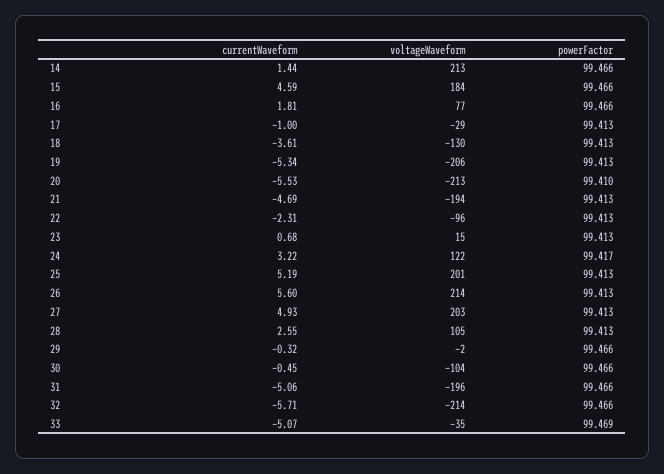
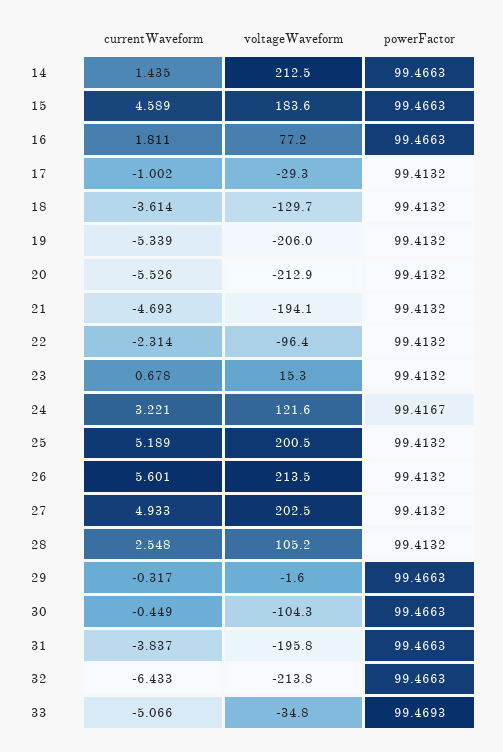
  {
    "currentWaveform": {
      "14": 1.435,
      "15": 4.589,
      "16": 1.811,
      "17": -1.002,
      "18": -3.614,
      "19": -5.339,
      "20": -5.526,
      "21": -4.693,
      "22": -2.314,
      "23": 0.678,
      "24": 3.221,
      "25": 5.189,
      "26": 5.601,
      "27": 4.933,
      "28": 2.548,
      "29": -0.317,
      "30": -0.449,
-     "31": -5.06,
+     "31": -3.837,
-     "32": -5.71,
+     "32": -6.433,
      "33": -5.066
    },
    "voltageWaveform": {
      "14": 212.5,
      "15": 183.6,
      "16": 77.2,
      "17": -29.3,
      "18": -129.7,
      "19": -206,
      "20": -212.9,
      "21": -194.1,
      "22": -96.4,
      "23": 15.3,
      "24": 121.6,
      "25": 200.5,
      "26": 213.5,
      "27": 202.5,
      "28": 105.2,
      "29": -1.6,
      "30": -104.3,
      "31": -195.8,
      "32": -213.8,
      "33": -34.8
    },
    "powerFactor": {
      "14": 99.4663,
      "15": 99.4663,
      "16": 99.4663,
      "17": 99.4132,
      "18": 99.4132,
      "19": 99.4132,
-     "20": 99.41,
+     "20": 99.4132,
      "21": 99.4132,
      "22": 99.4132,
      "23": 99.4132,
      "24": 99.4167,
      "25": 99.4132,
      "26": 99.4132,
      "27": 99.4132,
      "28": 99.4132,
      "29": 99.4663,
      "30": 99.4663,
      "31": 99.4663,
      "32": 99.4663,
      "33": 99.4693
    }
  }

